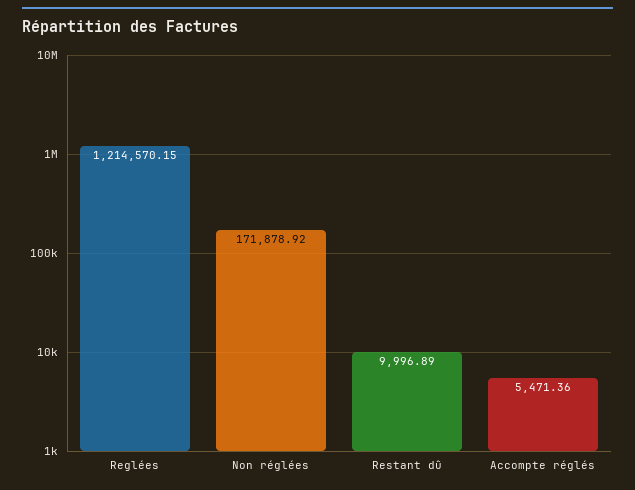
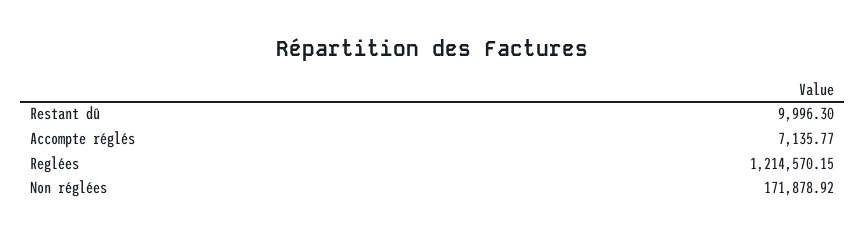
  {
    "Reglées": 1214570.15,
    "Non réglées": 171878.92,
-   "Restant dû": 9996.89,
+   "Restant dû": 9996.3,
-   "Accompte réglés": 5471.36
+   "Accompte réglés": 7135.77
  }

